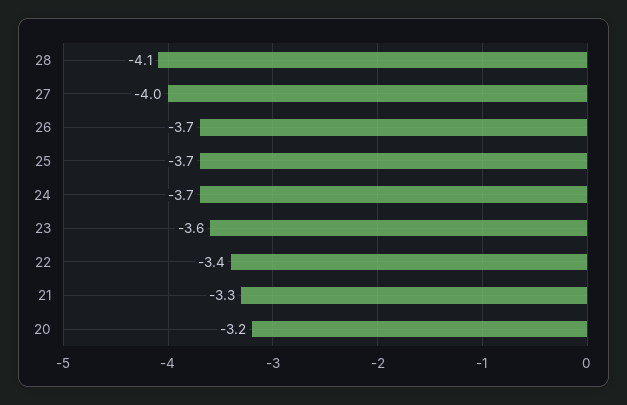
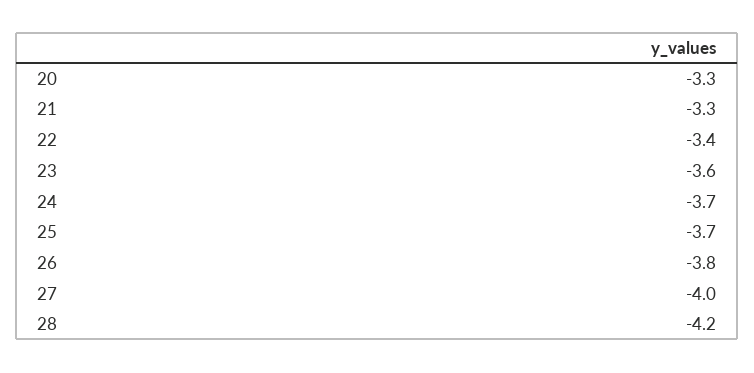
  {
-   "28": -4.1,
+   "28": -4.2,
    "27": -4,
-   "26": -3.7,
+   "26": -3.8,
    "25": -3.7,
    "24": -3.7,
    "23": -3.6,
    "22": -3.4,
    "21": -3.3,
-   "20": -3.2
+   "20": -3.3
  }

